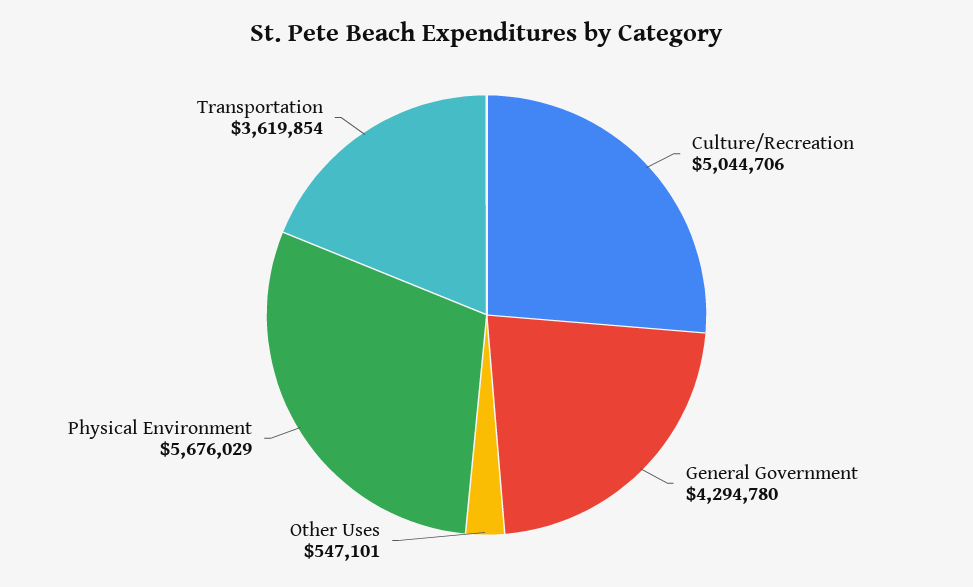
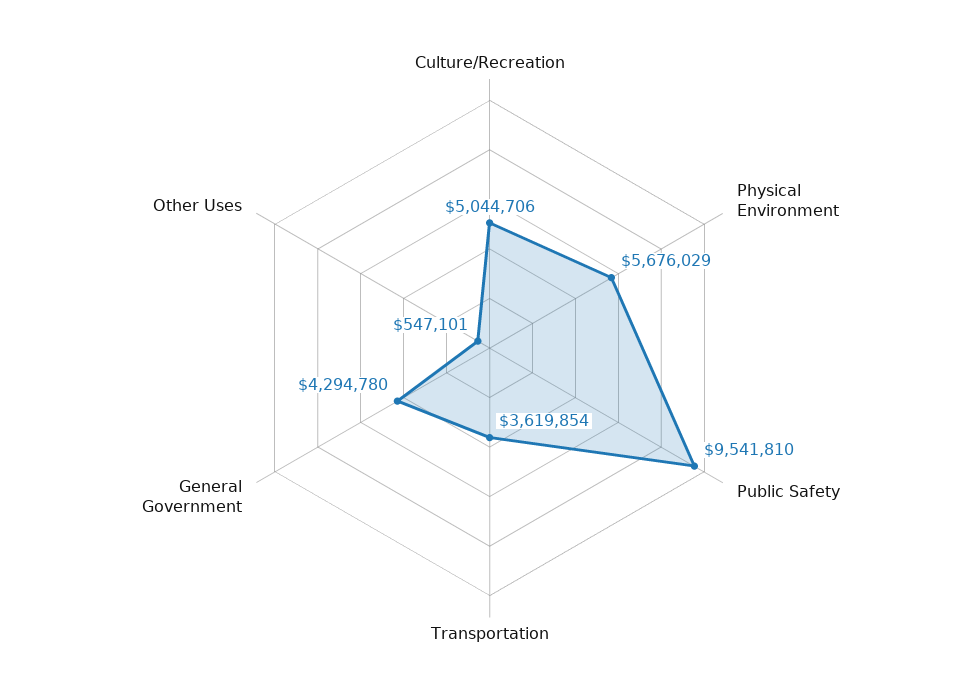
  {
    "Culture/Recreation": 5044706,
    "General Government": 4294780,
    "Other Uses": 547101,
    "Physical Environment": 5676029,
-   "Transportation": 3619854
+   "Transportation": 3619854,
+   "Public Safety": 9541810
  }

